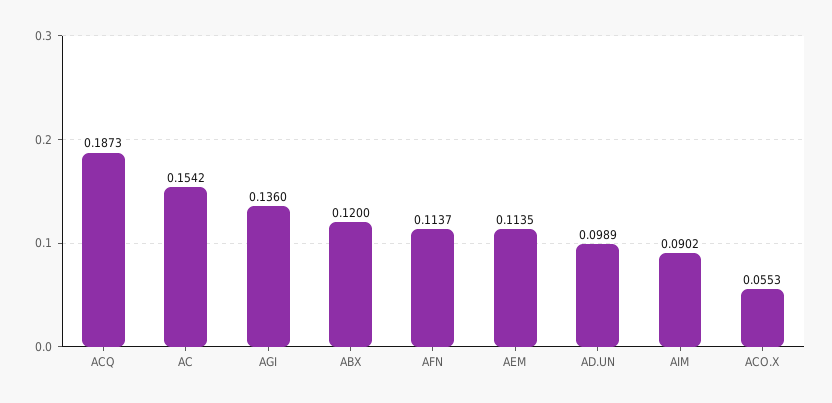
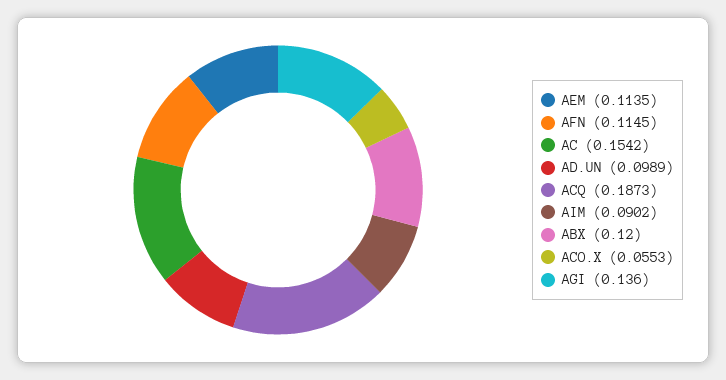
  {
    "ACQ": 0.1873,
    "AC": 0.1542,
    "AGI": 0.136,
    "ABX": 0.12,
-   "AFN": 0.1137,
+   "AFN": 0.1145,
    "AEM": 0.1135,
    "AD.UN": 0.0989,
    "AIM": 0.0902,
    "ACO.X": 0.0553
  }

